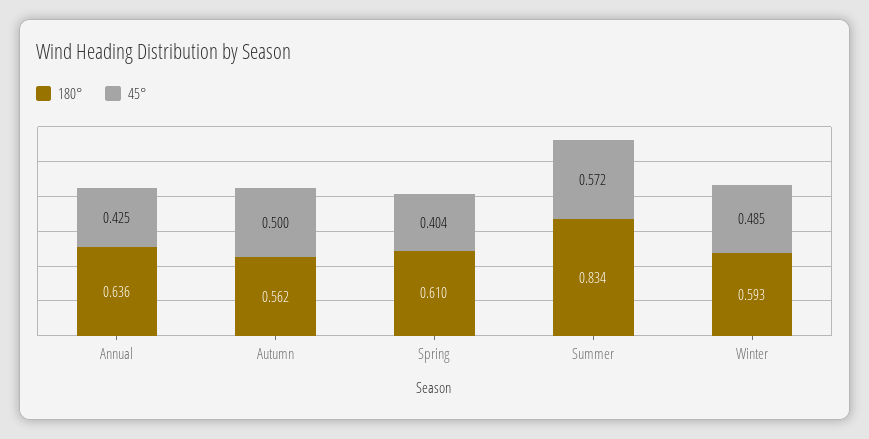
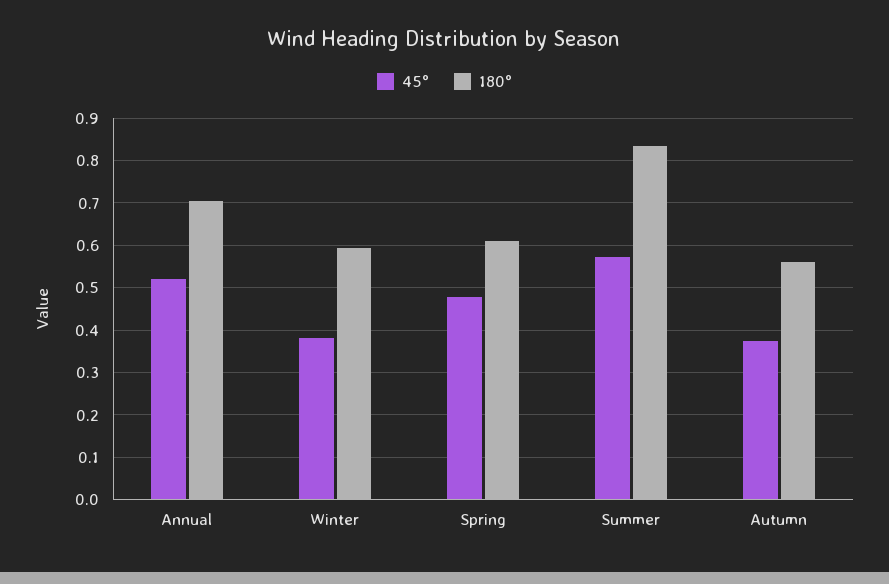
  {
    "180°": {
-     "Annual": 0.636,
+     "Annual": 0.7,
      "Autumn": 0.562,
      "Spring": 0.61,
      "Summer": 0.834,
      "Winter": 0.593
    },
    "45°": {
-     "Annual": 0.425,
+     "Annual": 0.52,
-     "Autumn": 0.5,
+     "Autumn": 0.38,
-     "Spring": 0.404,
+     "Spring": 0.48,
      "Summer": 0.572,
-     "Winter": 0.485
+     "Winter": 0.38
    }
  }

